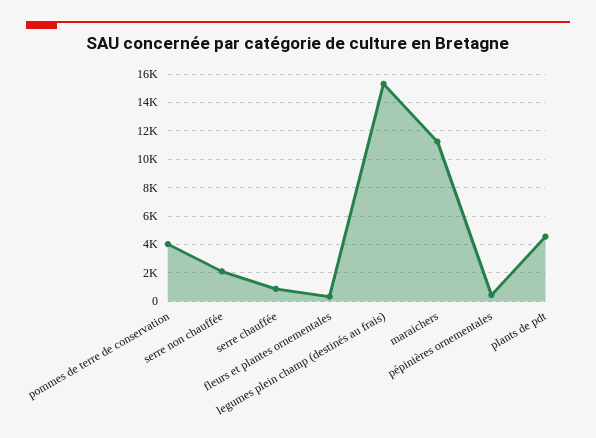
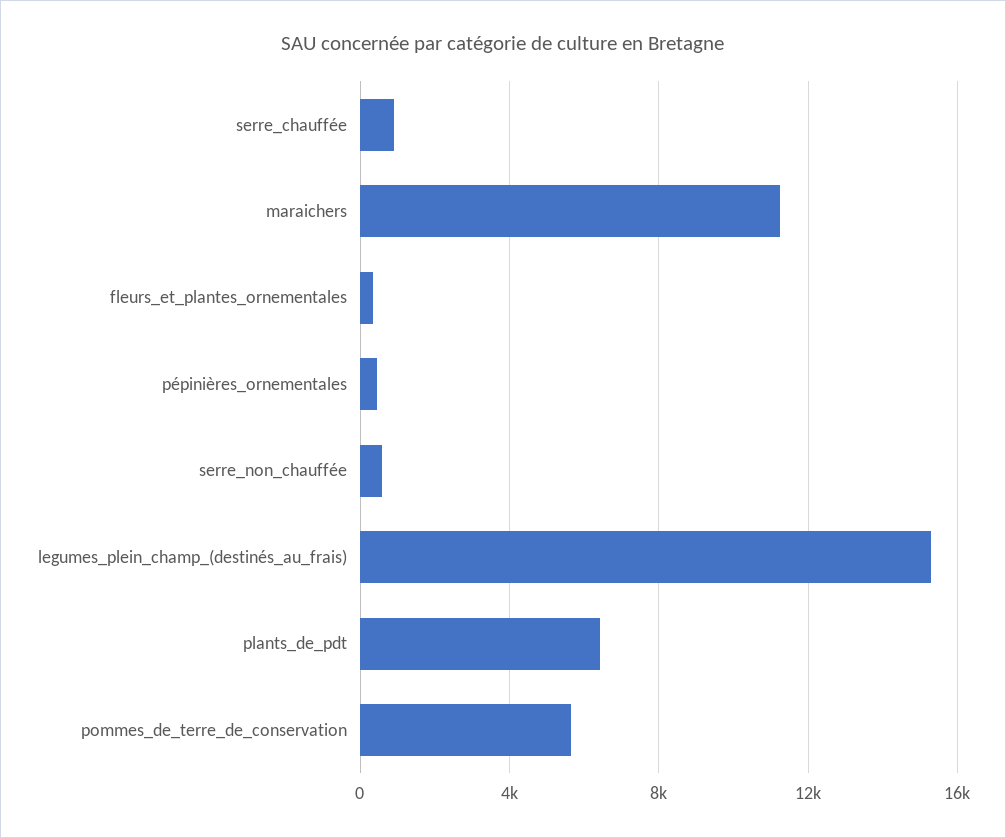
  {
-   "pommes de terre de conservation": 4000,
+   "pommes de terre de conservation": 5500,
-   "serre non chauffée": 2000,
+   "serre non chauffée": 500,
    "serre chauffée": 1000,
    "fleurs et plantes ornementales": 500,
    "legumes plein champ (destinés au frais)": 15500,
    "maraichers": 11000,
    "pépinières ornementales": 500,
-   "plants de pdt": 4500
+   "plants de pdt": 6500
  }

